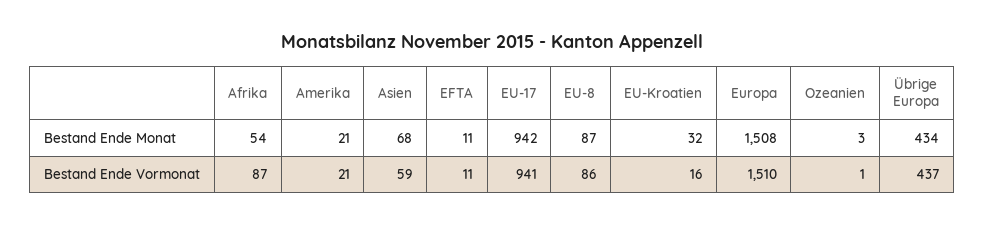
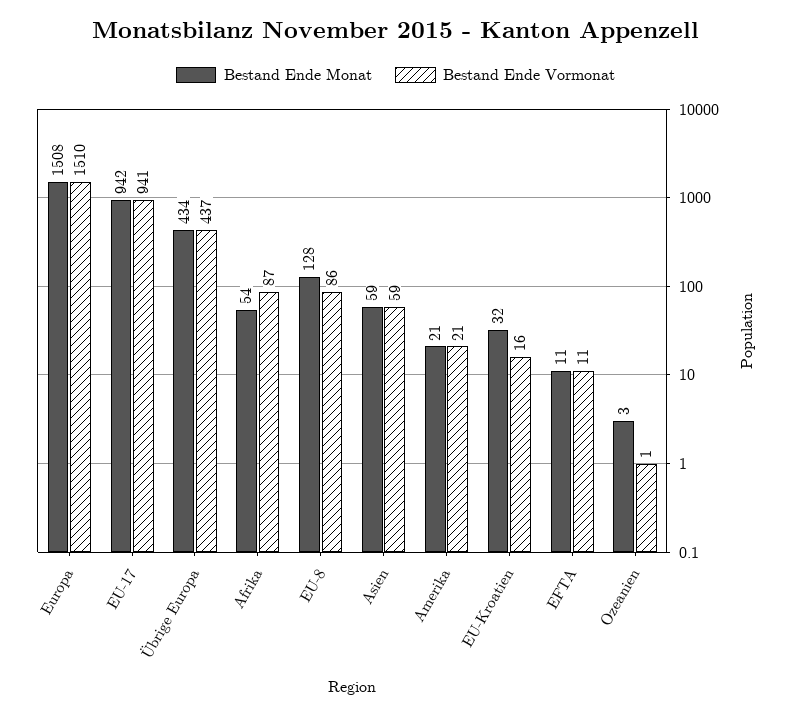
  {
    "Bestand Ende Monat": {
      "Afrika": 54,
      "Amerika": 21,
-     "Asien": 68,
+     "Asien": 59,
      "EFTA": 11,
      "EU-17": 942,
-     "EU-8": 87,
+     "EU-8": 128,
      "EU-Kroatien": 32,
      "Europa": 1508,
      "Ozeanien": 3,
      "Übrige Europa": 434
    },
    "Bestand Ende Vormonat": {
      "Afrika": 87,
      "Amerika": 21,
      "Asien": 59,
      "EFTA": 11,
      "EU-17": 941,
      "EU-8": 86,
      "EU-Kroatien": 16,
      "Europa": 1510,
      "Ozeanien": 1,
      "Übrige Europa": 437
    }
  }

